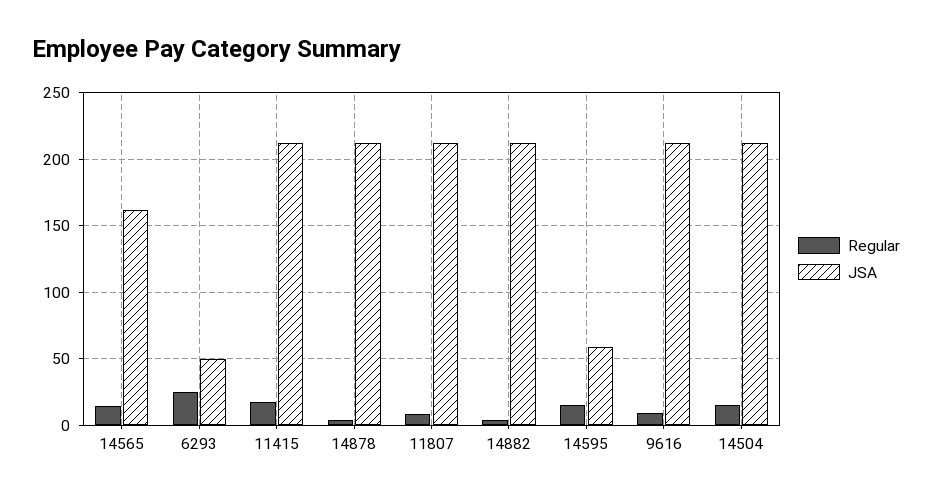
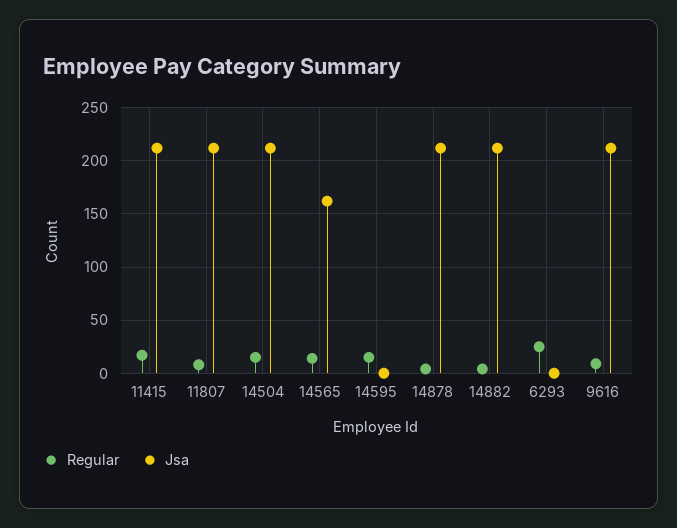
  {
    "Regular": {
      "14565": 15,
      "6293": 25,
      "11415": 15,
      "14878": 5,
      "11807": 10,
      "14882": 5,
      "14595": 15,
      "9616": 10,
      "14504": 15
    },
    "JSA": {
      "14565": 160,
-     "6293": 50,
+     "6293": 0,
      "11415": 210,
      "14878": 210,
      "11807": 210,
      "14882": 210,
-     "14595": 60,
+     "14595": 0,
      "9616": 210,
      "14504": 210
    }
  }

